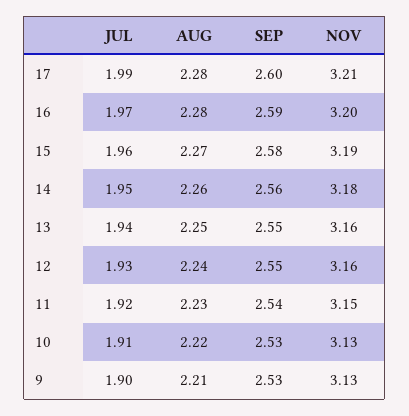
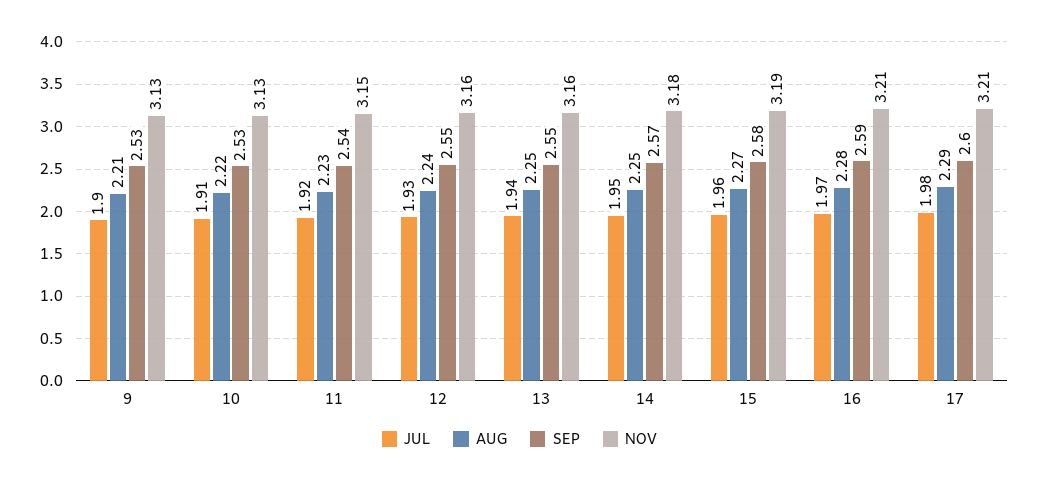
  {
    "JUL": {
-     "17": 1.99,
+     "17": 1.98,
      "16": 1.97,
      "15": 1.96,
      "14": 1.95,
      "13": 1.94,
      "12": 1.93,
      "11": 1.92,
      "10": 1.91,
      "9": 1.9
    },
    "AUG": {
-     "17": 2.28,
+     "17": 2.29,
      "16": 2.28,
      "15": 2.27,
-     "14": 2.26,
+     "14": 2.25,
      "13": 2.25,
      "12": 2.24,
      "11": 2.23,
      "10": 2.22,
      "9": 2.21
    },
    "SEP": {
      "17": 2.6,
      "16": 2.59,
      "15": 2.58,
-     "14": 2.56,
+     "14": 2.57,
      "13": 2.55,
      "12": 2.55,
      "11": 2.54,
      "10": 2.53,
      "9": 2.53
    },
    "NOV": {
      "17": 3.21,
-     "16": 3.2,
+     "16": 3.21,
      "15": 3.19,
      "14": 3.18,
      "13": 3.16,
      "12": 3.16,
      "11": 3.15,
      "10": 3.13,
      "9": 3.13
    }
  }

